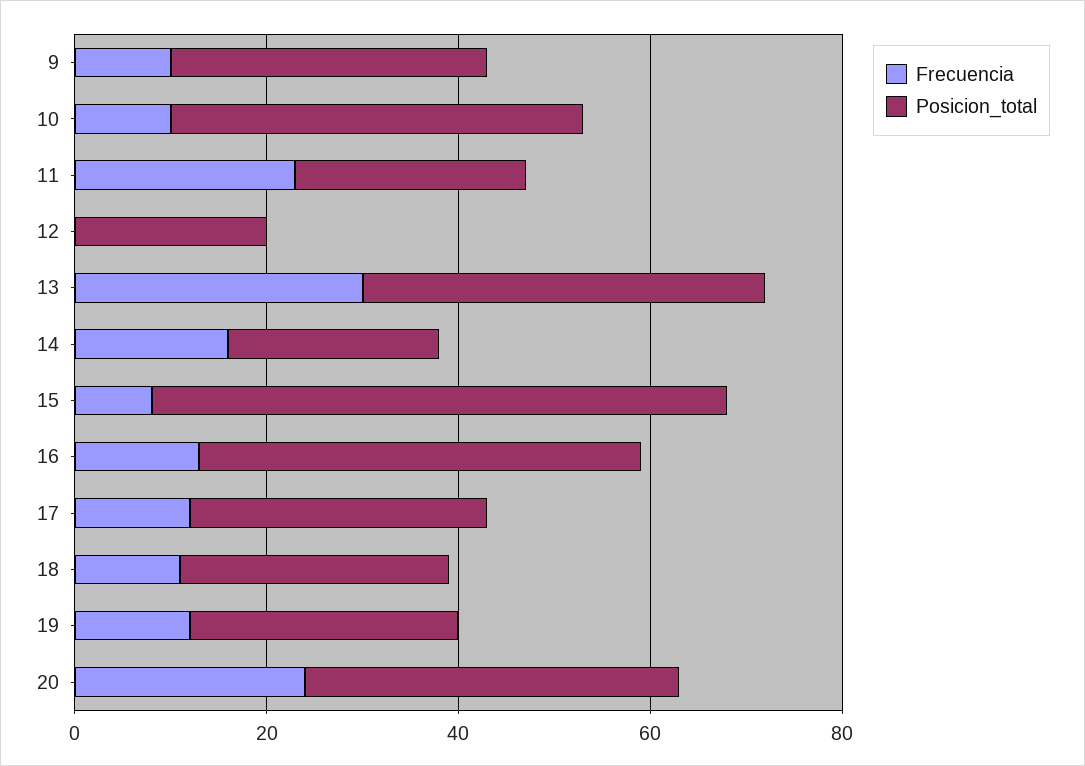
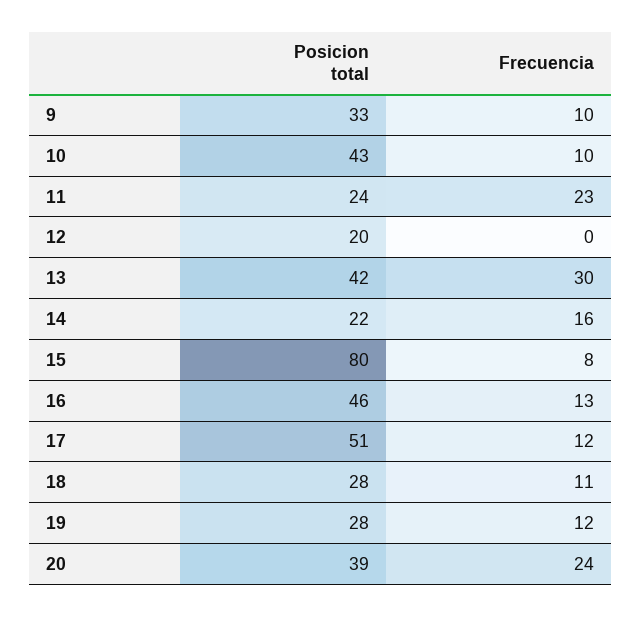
  {
    "Frecuencia": {
      "9": 10,
      "10": 10,
      "11": 23,
      "12": 0,
      "13": 30,
      "14": 16,
      "15": 8,
      "16": 13,
      "17": 12,
      "18": 11,
      "19": 12,
      "20": 24
    },
    "Posicion_total": {
      "9": 33,
      "10": 43,
      "11": 24,
      "12": 20,
      "13": 42,
      "14": 22,
-     "15": 60,
+     "15": 80,
      "16": 46,
-     "17": 30,
+     "17": 51,
      "18": 28,
      "19": 28,
      "20": 39
    }
  }

